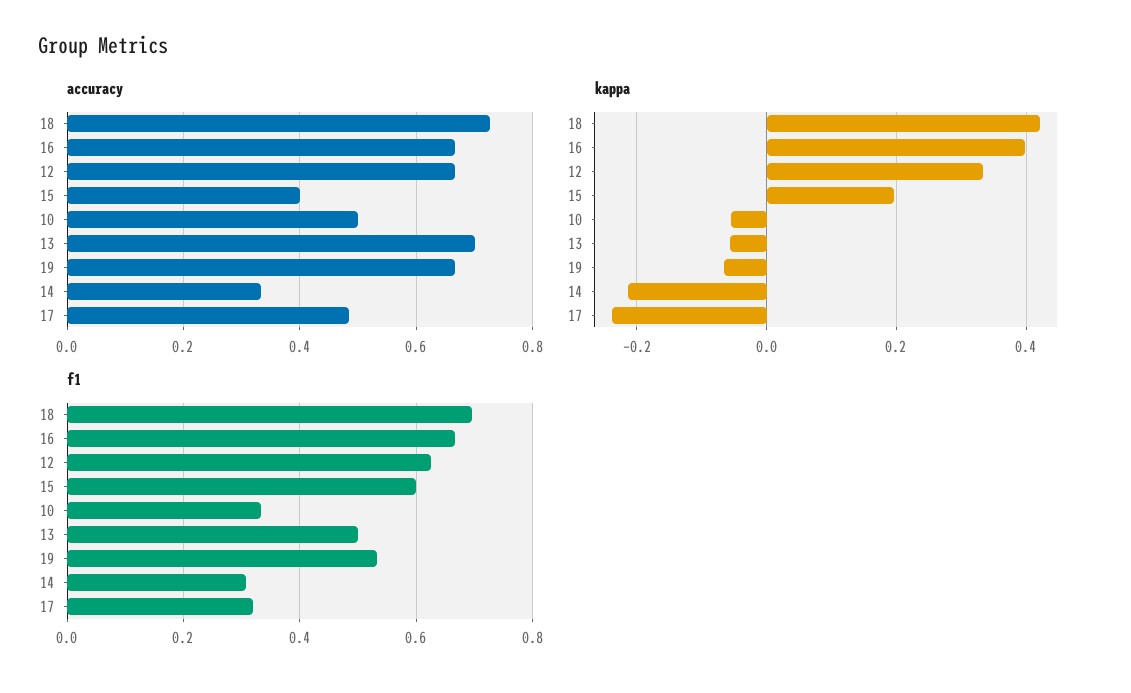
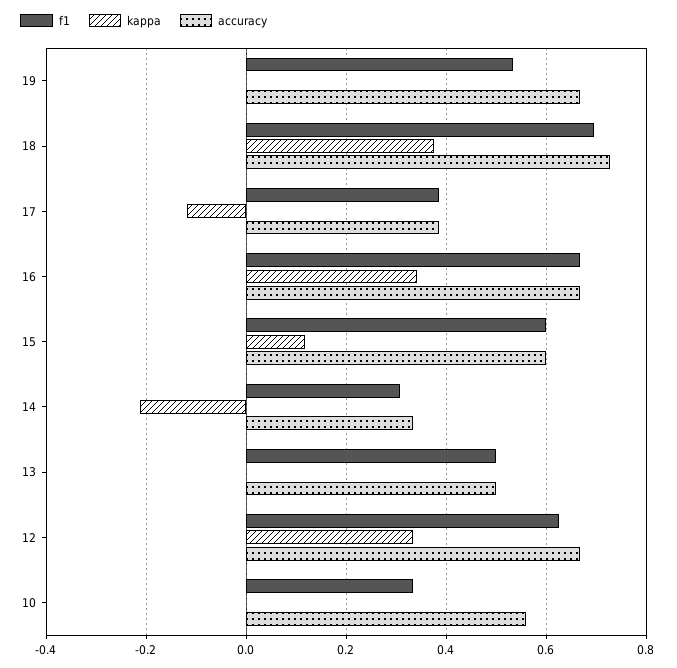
  {
    "accuracy": {
      "18": 0.72,
      "16": 0.66,
      "12": 0.66,
-     "15": 0.4,
+     "15": 0.6,
-     "10": 0.5,
+     "10": 0.56,
-     "13": 0.7,
+     "13": 0.5,
      "19": 0.66,
      "14": 0.34,
-     "17": 0.48
+     "17": 0.38
    },
    "kappa": {
-     "18": 0.42,
+     "18": 0.38,
-     "16": 0.4,
+     "16": 0.34,
      "12": 0.34,
-     "15": 0.2,
+     "15": 0.12,
-     "10": -0.06,
+     "10": 0,
-     "13": -0.06,
+     "13": 0,
-     "19": -0.06,
+     "19": 0,
      "14": -0.22,
-     "17": -0.24
+     "17": -0.12
    },
    "f1": {
      "18": 0.7,
      "16": 0.66,
      "12": 0.62,
      "15": 0.6,
      "10": 0.34,
      "13": 0.5,
      "19": 0.54,
      "14": 0.3,
-     "17": 0.32
+     "17": 0.38
    }
  }

